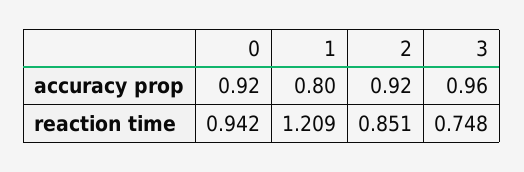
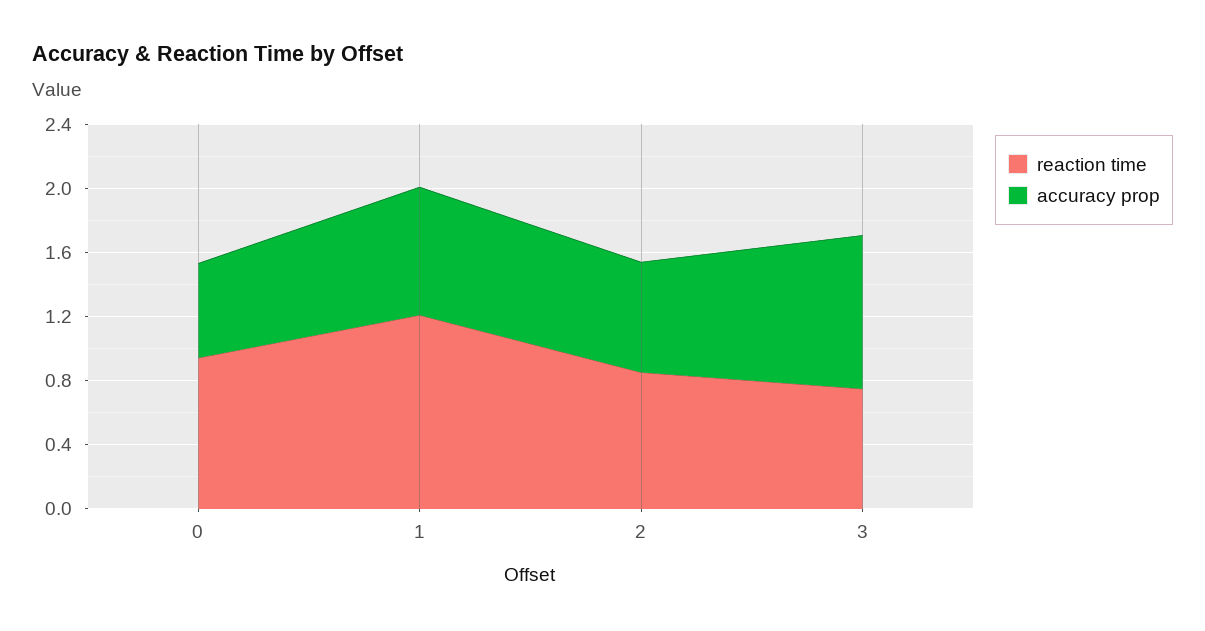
  {
    "accuracy prop": {
-     "0": 0.92,
+     "0": 0.6,
      "1": 0.8,
-     "2": 0.92,
+     "2": 0.7,
      "3": 0.96
    },
    "reaction time": {
      "0": 0.942,
      "1": 1.209,
      "2": 0.851,
      "3": 0.748
    }
  }

